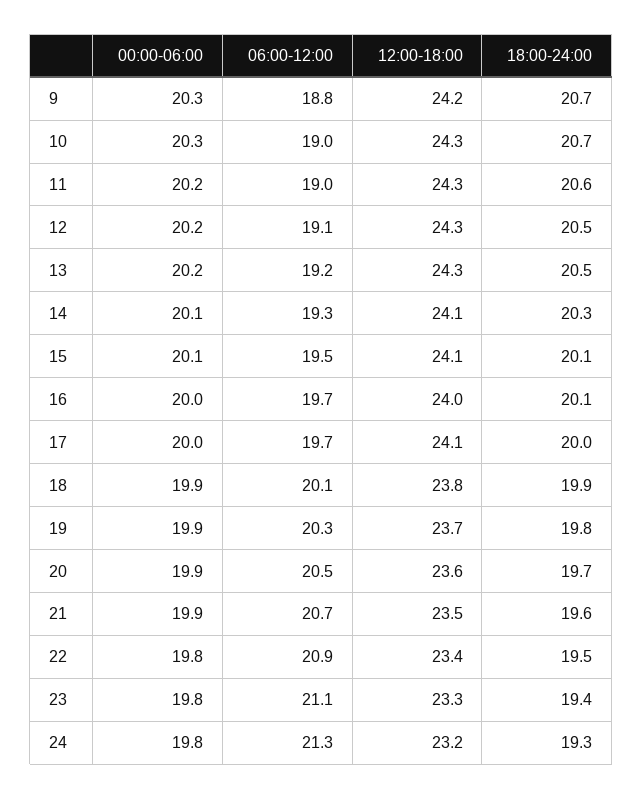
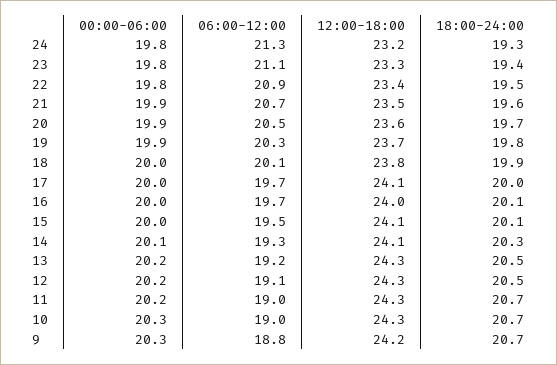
  {
    "00:00-06:00": {
      "9": 20.3,
      "10": 20.3,
      "11": 20.2,
      "12": 20.2,
      "13": 20.2,
      "14": 20.1,
-     "15": 20.1,
+     "15": 20,
      "16": 20,
      "17": 20,
-     "18": 19.9,
+     "18": 20,
      "19": 19.9,
      "20": 19.9,
      "21": 19.9,
      "22": 19.8,
      "23": 19.8,
      "24": 19.8
    },
    "06:00-12:00": {
      "9": 18.8,
      "10": 19,
      "11": 19,
      "12": 19.1,
      "13": 19.2,
      "14": 19.3,
      "15": 19.5,
      "16": 19.7,
      "17": 19.7,
      "18": 20.1,
      "19": 20.3,
      "20": 20.5,
      "21": 20.7,
      "22": 20.9,
      "23": 21.1,
      "24": 21.3
    },
    "12:00-18:00": {
      "9": 24.2,
      "10": 24.3,
      "11": 24.3,
      "12": 24.3,
      "13": 24.3,
      "14": 24.1,
      "15": 24.1,
      "16": 24,
      "17": 24.1,
      "18": 23.8,
      "19": 23.7,
      "20": 23.6,
      "21": 23.5,
      "22": 23.4,
      "23": 23.3,
      "24": 23.2
    },
    "18:00-24:00": {
      "9": 20.7,
      "10": 20.7,
-     "11": 20.6,
+     "11": 20.7,
      "12": 20.5,
      "13": 20.5,
      "14": 20.3,
      "15": 20.1,
      "16": 20.1,
      "17": 20,
      "18": 19.9,
      "19": 19.8,
      "20": 19.7,
      "21": 19.6,
      "22": 19.5,
      "23": 19.4,
      "24": 19.3
    }
  }

